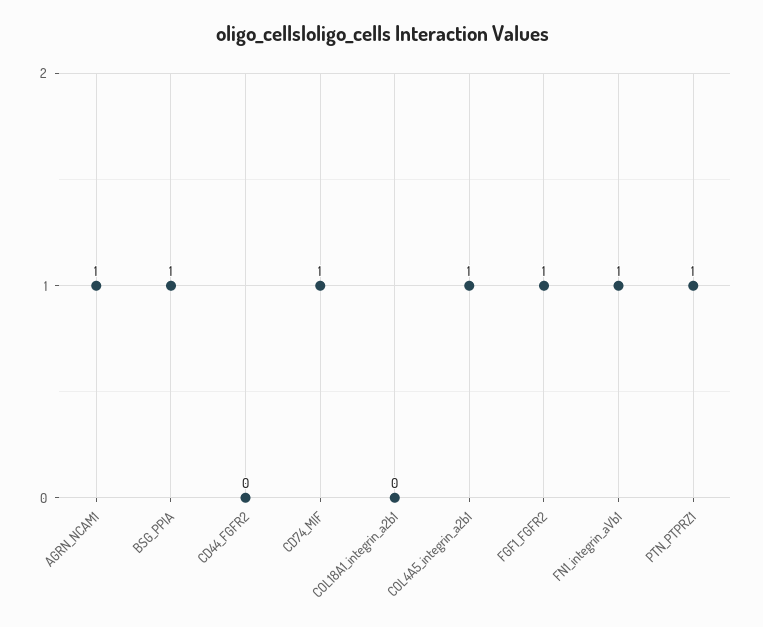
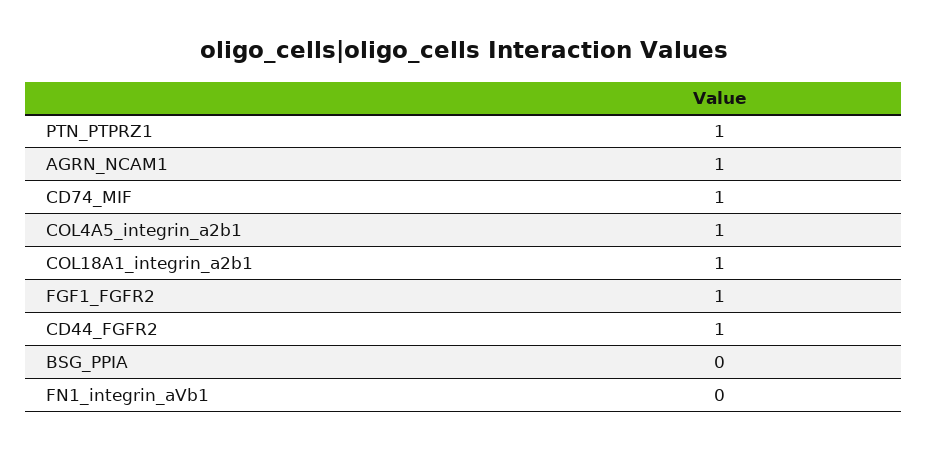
  {
    "AGRN_NCAM1": 1,
-   "BSG_PPIA": 1,
+   "BSG_PPIA": 0,
-   "CD44_FGFR2": 0,
+   "CD44_FGFR2": 1,
    "CD74_MIF": 1,
-   "COL18A1_integrin_a2b1": 0,
+   "COL18A1_integrin_a2b1": 1,
    "COL4A5_integrin_a2b1": 1,
    "FGF1_FGFR2": 1,
-   "FN1_integrin_aVb1": 1,
+   "FN1_integrin_aVb1": 0,
    "PTN_PTPRZ1": 1
  }

